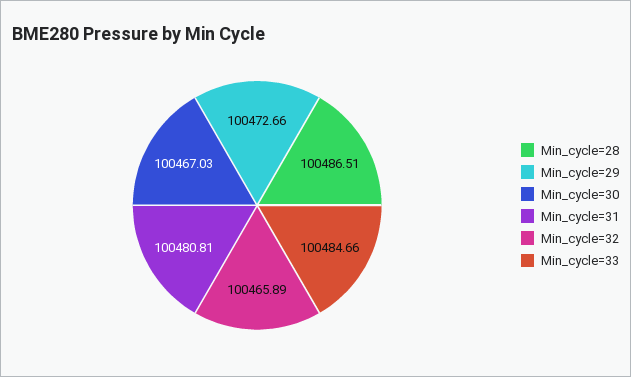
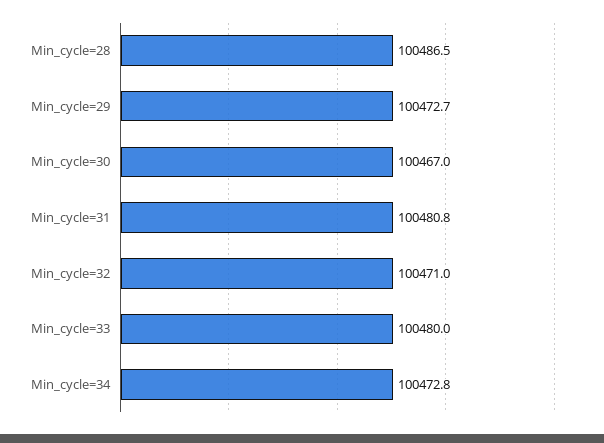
  {
    "Min_cycle=28": 100486.51,
    "Min_cycle=29": 100472.66,
    "Min_cycle=30": 100467.03,
    "Min_cycle=31": 100480.81,
-   "Min_cycle=32": 100465.89,
+   "Min_cycle=32": 100471,
-   "Min_cycle=33": 100484.66
+   "Min_cycle=33": 100480,
+   "Min_cycle=34": 100472.8
  }

